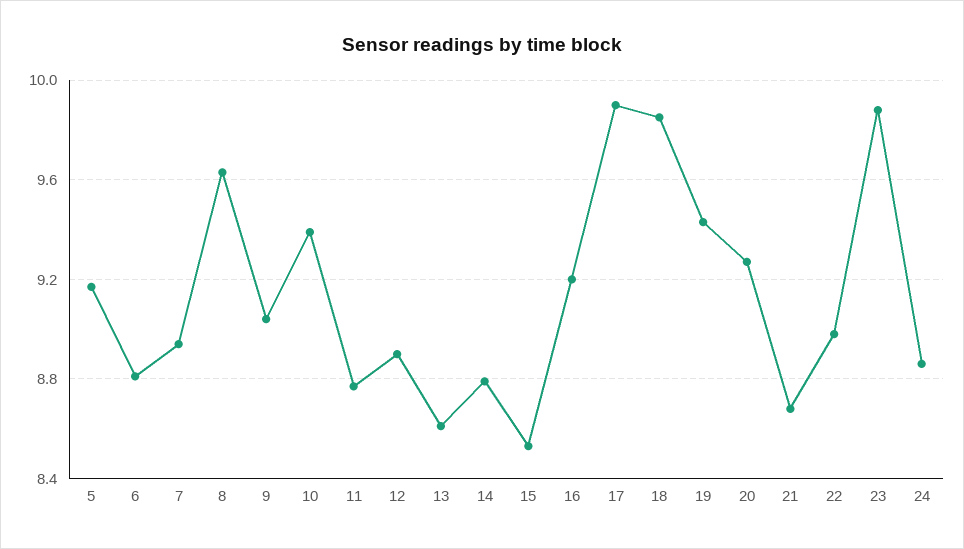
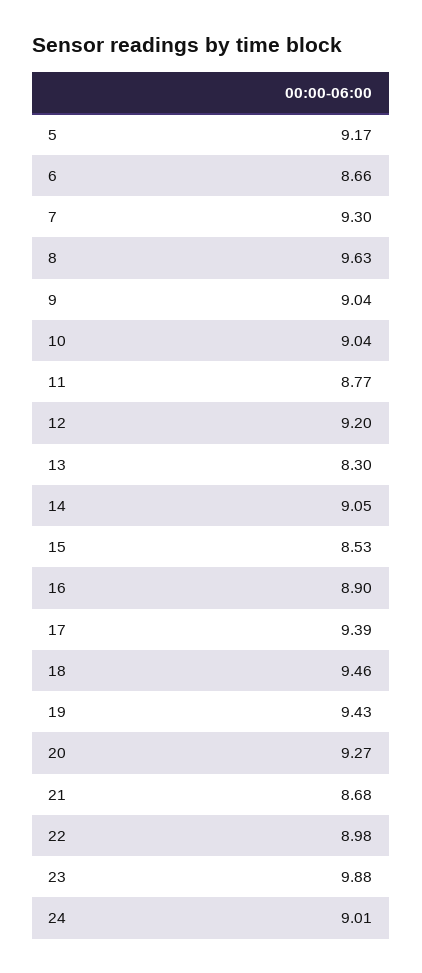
  {
    "5": 9.17,
-   "6": 8.8,
+   "6": 8.66,
-   "7": 8.95,
+   "7": 9.3,
    "8": 9.63,
    "9": 9.04,
-   "10": 9.4,
+   "10": 9.04,
    "11": 8.77,
-   "12": 8.9,
+   "12": 9.2,
-   "13": 8.6,
+   "13": 8.3,
-   "14": 8.8,
+   "14": 9.05,
    "15": 8.53,
-   "16": 9.2,
+   "16": 8.9,
-   "17": 9.9,
+   "17": 9.39,
-   "18": 9.85,
+   "18": 9.46,
    "19": 9.43,
    "20": 9.27,
    "21": 8.68,
    "22": 8.98,
    "23": 9.88,
-   "24": 8.85
+   "24": 9.01
  }

